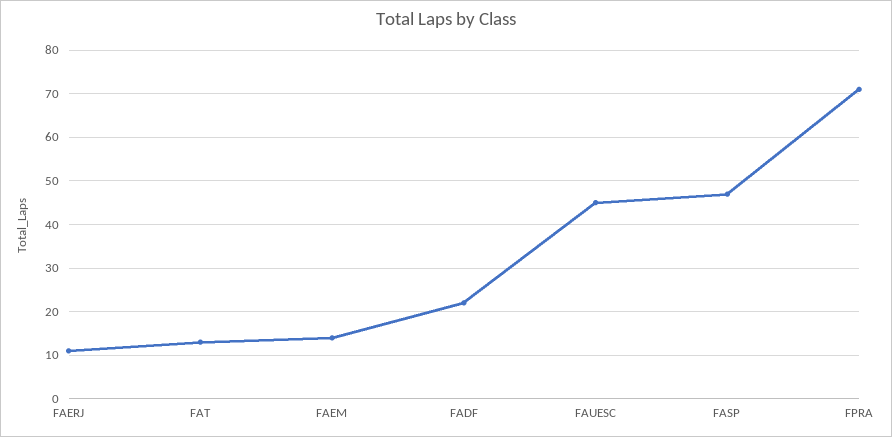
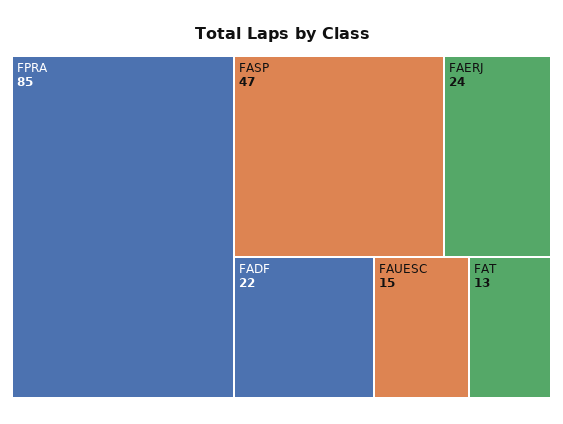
  {
-   "FAERJ": 10,
+   "FAERJ": 24,
    "FAT": 13,
-   "FAEM": 15,
    "FADF": 22,
-   "FAUESC": 45,
+   "FAUESC": 15,
    "FASP": 47,
-   "FPRA": 70
+   "FPRA": 85
  }

